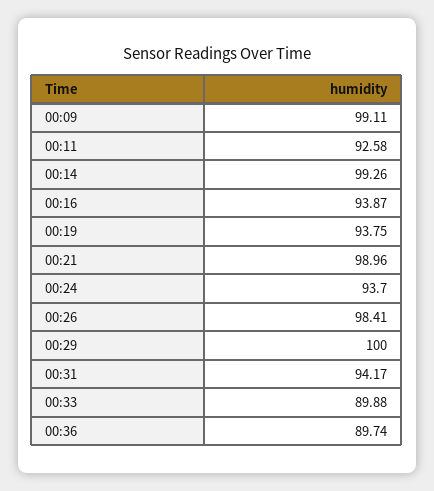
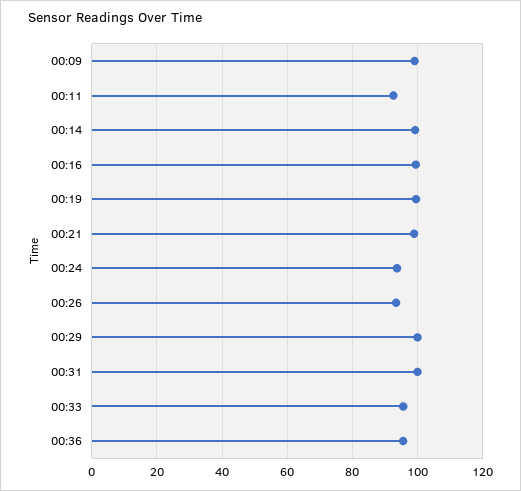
  {
    "00:09": 99.11,
    "00:11": 92.58,
    "00:14": 99.26,
-   "00:16": 93.87,
+   "00:16": 100,
-   "00:19": 93.75,
+   "00:19": 100,
    "00:21": 98.96,
    "00:24": 93.7,
-   "00:26": 98.41,
+   "00:26": 94,
    "00:29": 100,
-   "00:31": 94.17,
+   "00:31": 100,
-   "00:33": 89.88,
+   "00:33": 96,
-   "00:36": 89.74
+   "00:36": 96
  }

